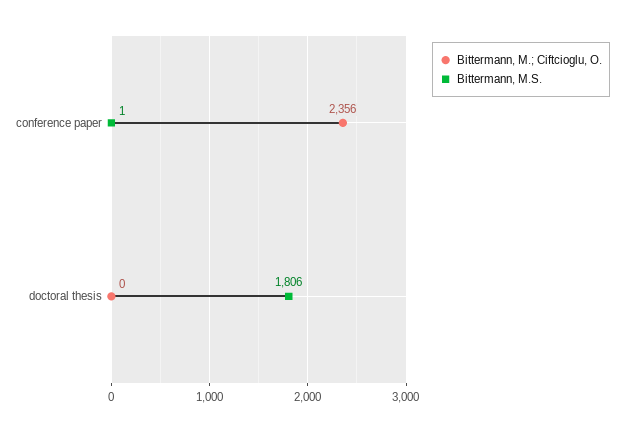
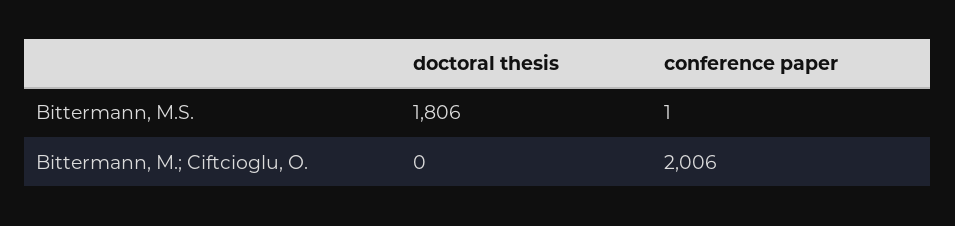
  {
    "Bittermann, M.; Ciftcioglu, O.": {
-     "conference paper": 2356,
+     "conference paper": 2006,
      "doctoral thesis": 0
    },
    "Bittermann, M.S.": {
      "conference paper": 1,
      "doctoral thesis": 1806
    }
  }

